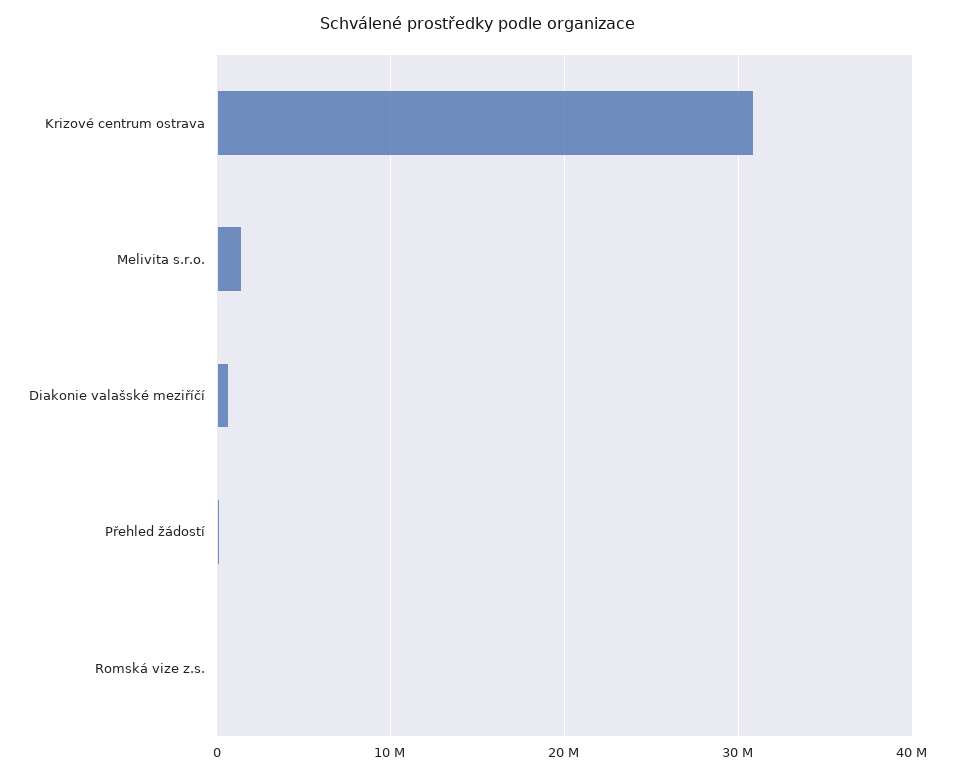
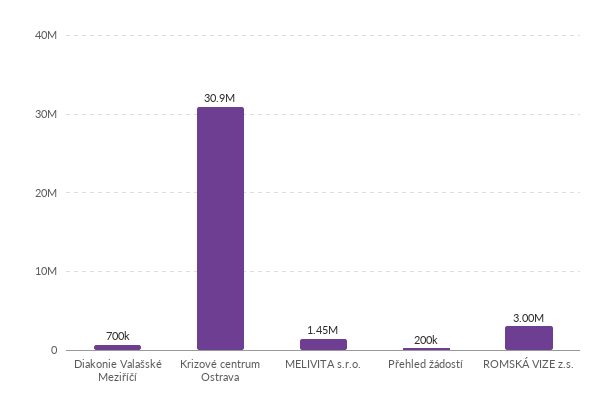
  {
    "Krizové centrum ostrava": 30900000,
    "Melivita s.r.o.": 1450000,
    "Diakonie valašské meziříčí": 700000,
    "Přehled žádostí": 200000,
-   "Romská vize z.s.": 0
+   "Romská vize z.s.": 3000000
  }

